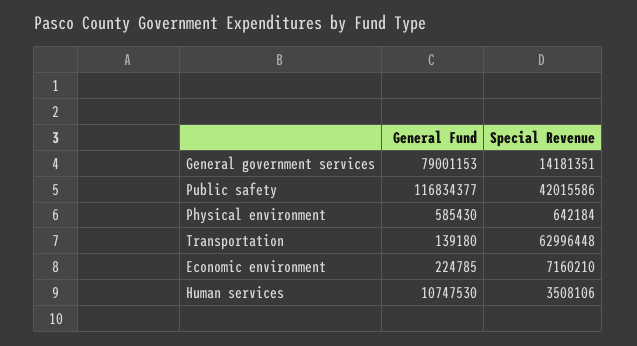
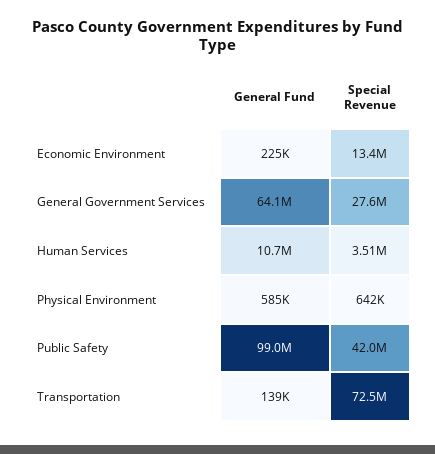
  {
    "General Fund": {
-     "General government services": 79001153,
+     "General government services": 64100000,
-     "Public safety": 116834377,
+     "Public safety": 99000000,
      "Physical environment": 585430,
      "Transportation": 139180,
      "Economic environment": 224785,
      "Human services": 10747530
    },
    "Special Revenue": {
-     "General government services": 14181351,
+     "General government services": 27600000,
      "Public safety": 42015586,
      "Physical environment": 642184,
-     "Transportation": 62996448,
+     "Transportation": 72500000,
-     "Economic environment": 7160210,
+     "Economic environment": 13400000,
      "Human services": 3508106
    }
  }

